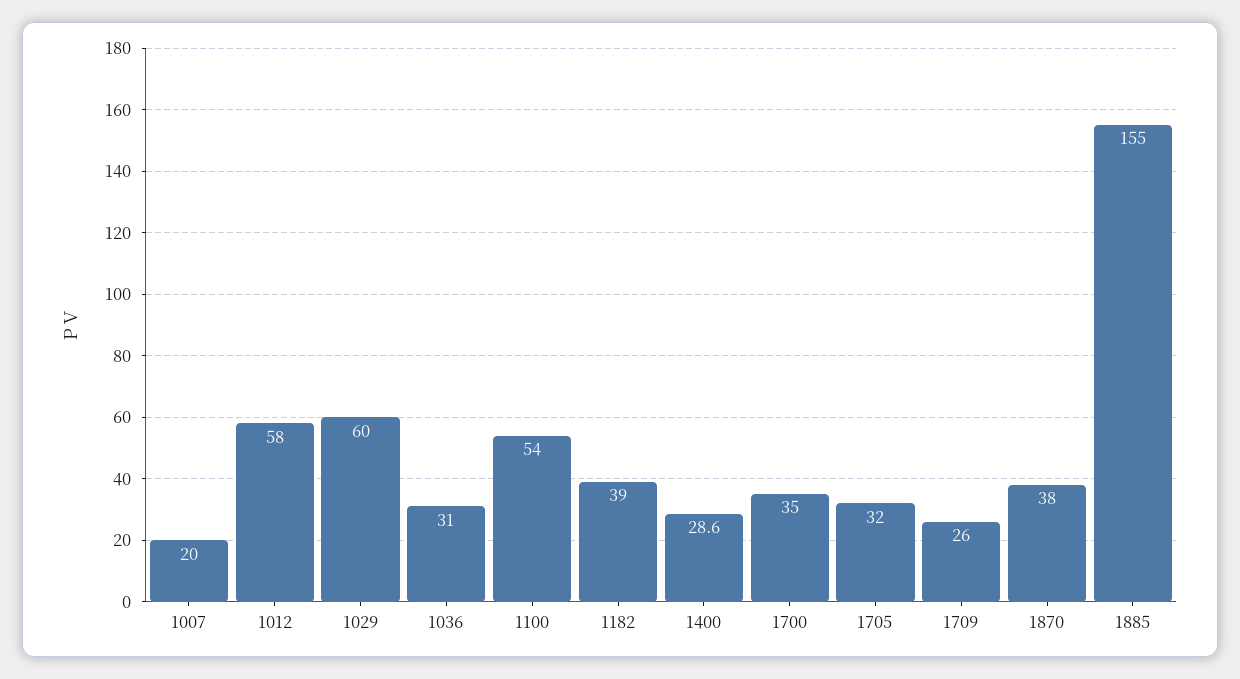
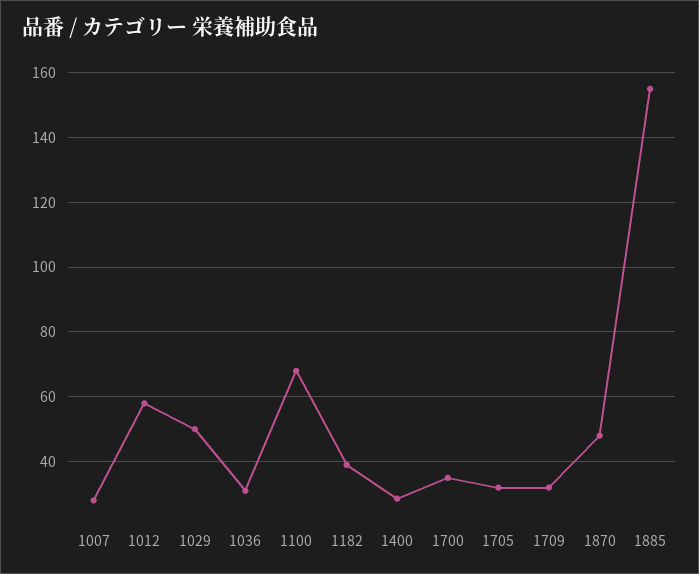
  {
-   "1007": 20,
+   "1007": 28,
    "1012": 58,
-   "1029": 60,
+   "1029": 50,
    "1036": 31,
-   "1100": 54,
+   "1100": 68,
    "1182": 39,
    "1400": 28.6,
    "1700": 35,
    "1705": 32,
-   "1709": 26,
+   "1709": 32,
-   "1870": 38,
+   "1870": 48,
    "1885": 155
  }

